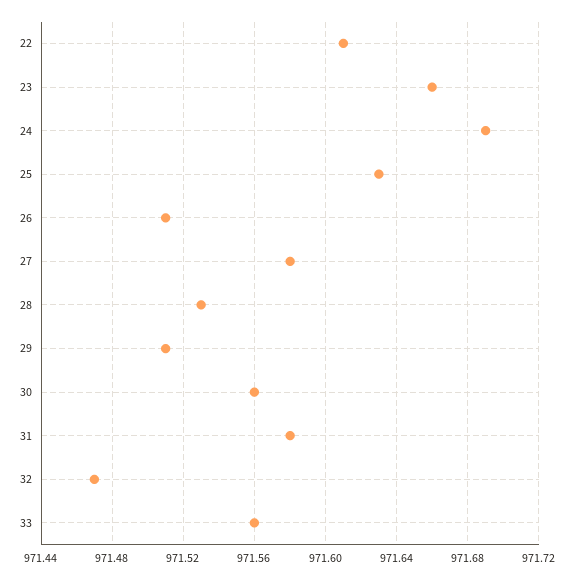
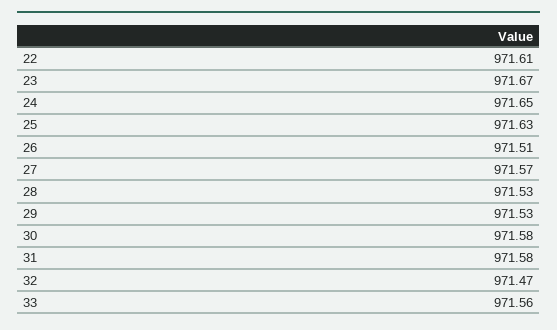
  {
    "22": 971.61,
-   "23": 971.66,
+   "23": 971.67,
-   "24": 971.69,
+   "24": 971.65,
    "25": 971.63,
    "26": 971.51,
-   "27": 971.58,
+   "27": 971.57,
    "28": 971.53,
-   "29": 971.51,
+   "29": 971.53,
-   "30": 971.56,
+   "30": 971.58,
    "31": 971.58,
    "32": 971.47,
    "33": 971.56
  }

